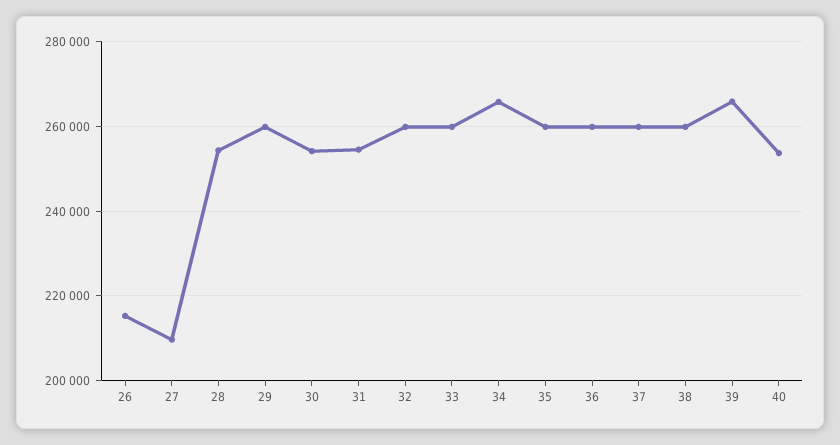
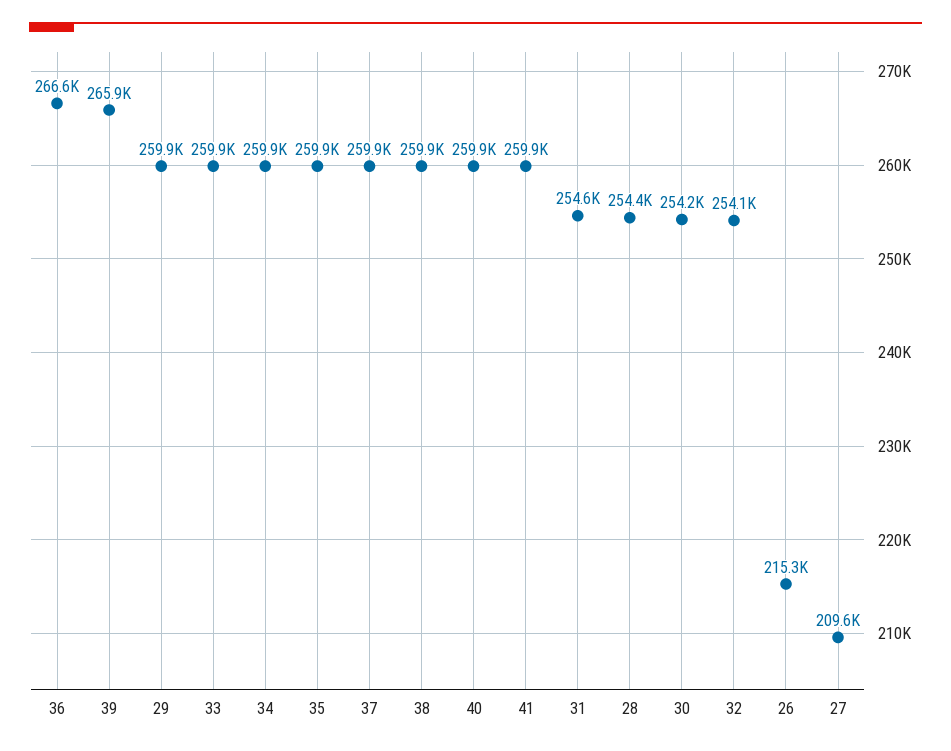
  {
    "26": 215300,
    "27": 209600,
    "28": 254400,
    "29": 259900,
    "30": 254200,
    "31": 254600,
-   "32": 260000,
+   "32": 254100,
    "33": 259900,
-   "34": 266000,
+   "34": 259900,
    "35": 259900,
-   "36": 260000,
+   "36": 266600,
    "37": 259900,
    "38": 259900,
    "39": 265900,
-   "40": 254000
+   "40": 259900,
+   "41": 259900
  }

